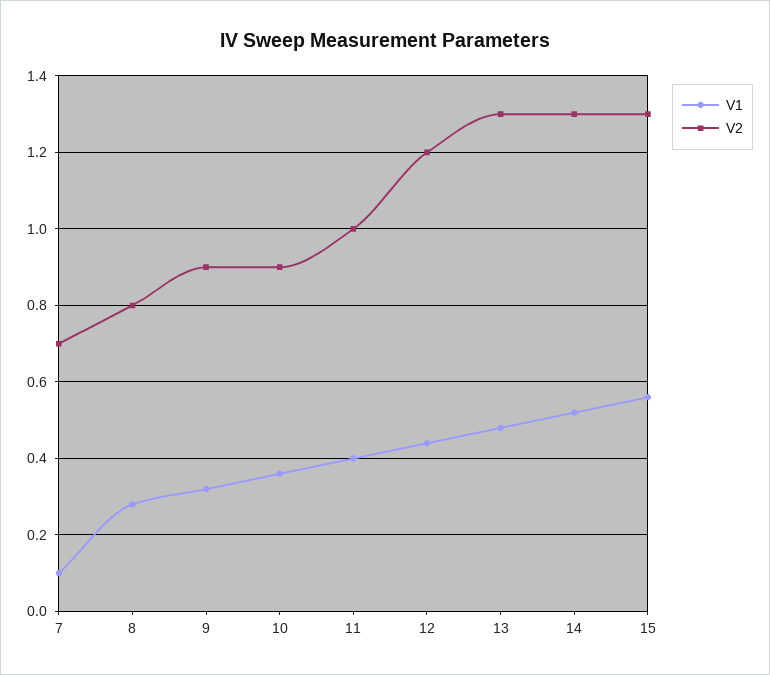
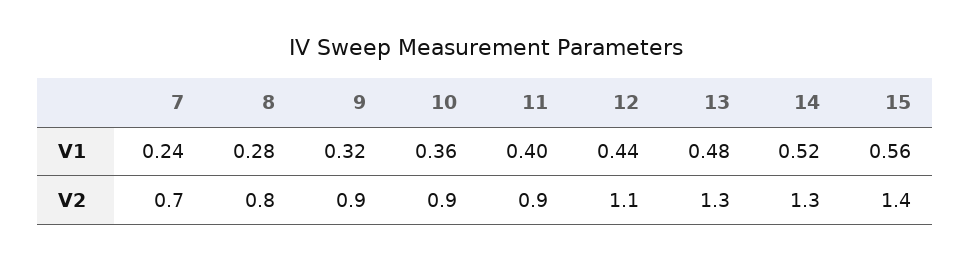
  {
    "V1": {
-     "7": 0.1,
+     "7": 0.24,
      "8": 0.28,
      "9": 0.32,
      "10": 0.36,
      "11": 0.4,
      "12": 0.44,
      "13": 0.48,
      "14": 0.52,
      "15": 0.56
    },
    "V2": {
      "7": 0.7,
      "8": 0.8,
      "9": 0.9,
      "10": 0.9,
-     "11": 1,
+     "11": 0.9,
-     "12": 1.2,
+     "12": 1.1,
      "13": 1.3,
      "14": 1.3,
-     "15": 1.3
+     "15": 1.4
    }
  }

